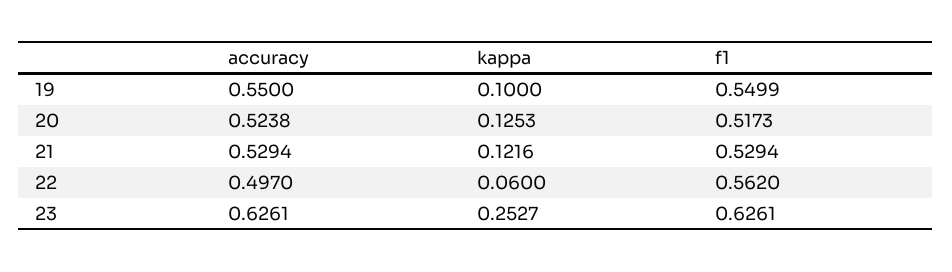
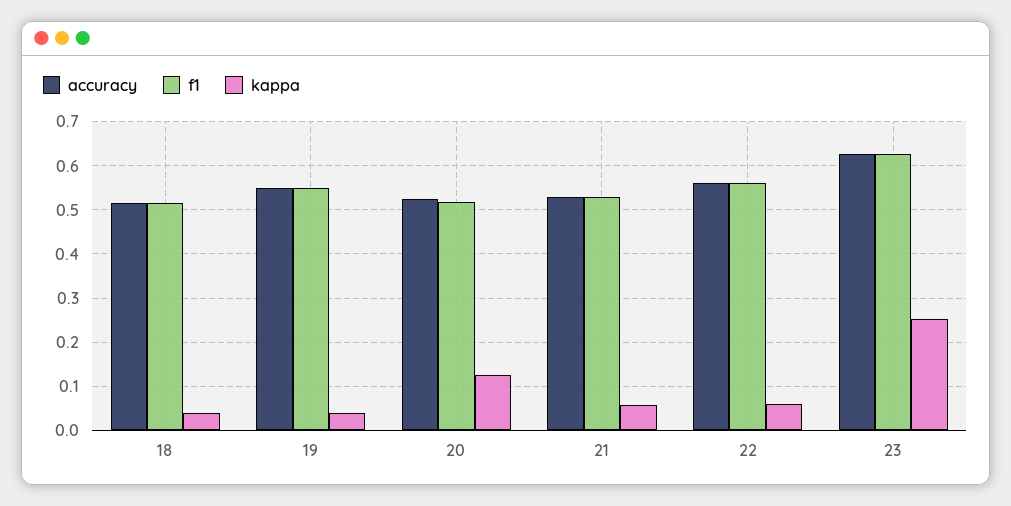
  {
    "accuracy": {
      "19": 0.55,
      "20": 0.5238,
      "21": 0.5294,
-     "22": 0.497,
+     "22": 0.56,
-     "23": 0.6261
+     "23": 0.6261,
+     "18": 0.52
    },
    "kappa": {
-     "19": 0.1,
+     "19": 0.04,
      "20": 0.1253,
-     "21": 0.1216,
+     "21": 0.06,
      "22": 0.06,
-     "23": 0.2527
+     "23": 0.2527,
+     "18": 0.04
    },
    "f1": {
      "19": 0.5499,
      "20": 0.5173,
      "21": 0.5294,
      "22": 0.562,
-     "23": 0.6261
+     "23": 0.6261,
+     "18": 0.52
    }
  }

